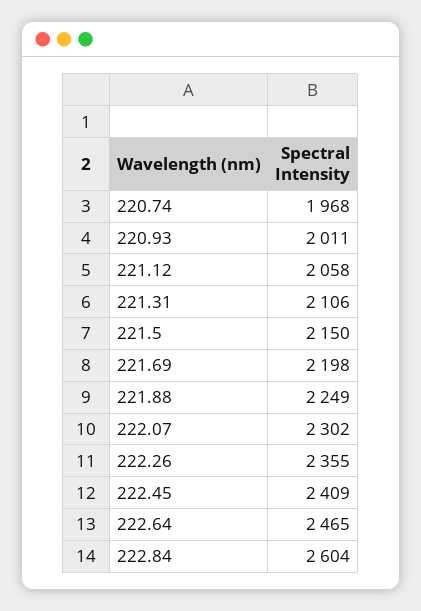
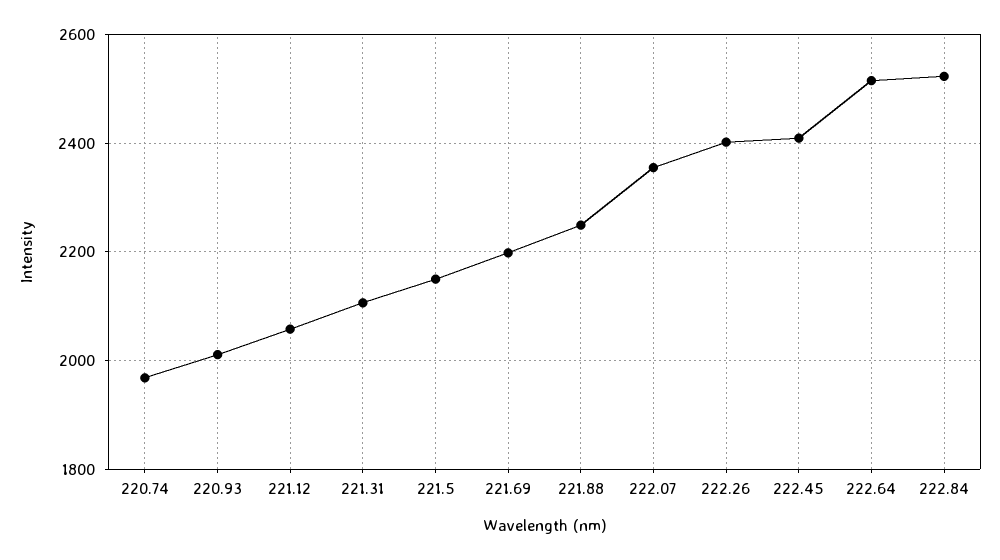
  {
    "220.74": 1968,
    "220.93": 2011,
    "221.12": 2058,
    "221.31": 2106,
    "221.5": 2150,
    "221.69": 2198,
    "221.88": 2249,
-   "222.07": 2302,
+   "222.07": 2360,
-   "222.26": 2355,
+   "222.26": 2400,
    "222.45": 2409,
-   "222.64": 2465,
+   "222.64": 2520,
-   "222.84": 2604
+   "222.84": 2520
  }

